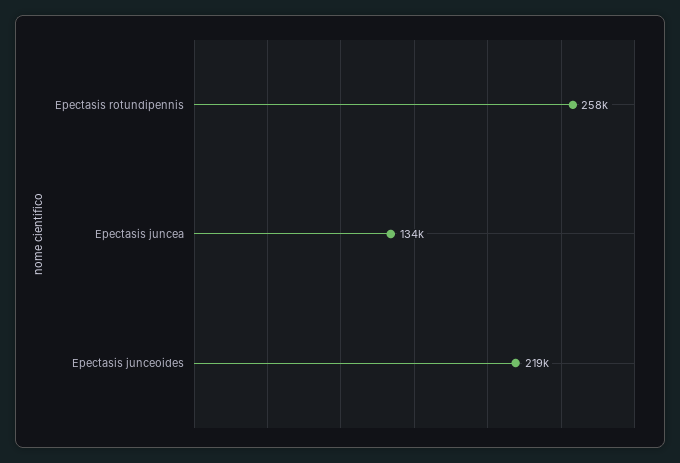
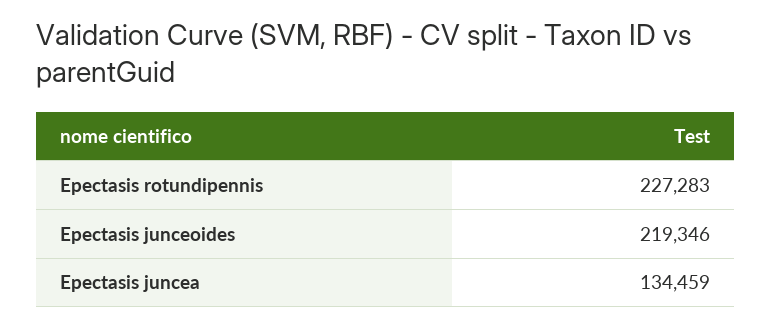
  {
-   "Epectasis rotundipennis": 258000,
+   "Epectasis rotundipennis": 227283,
    "Epectasis juncea": 134459,
    "Epectasis junceoides": 219346
  }

